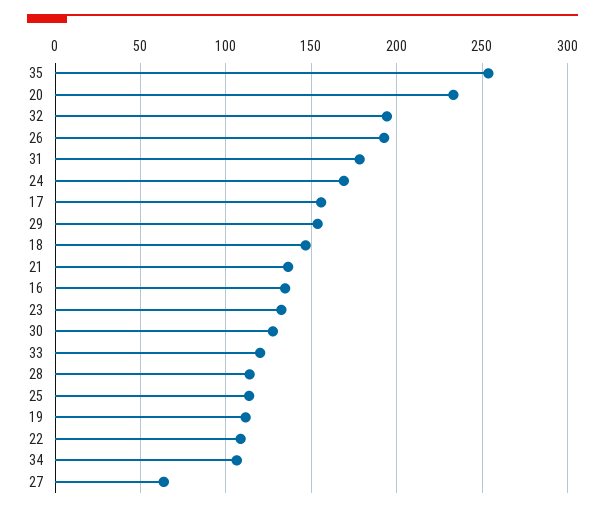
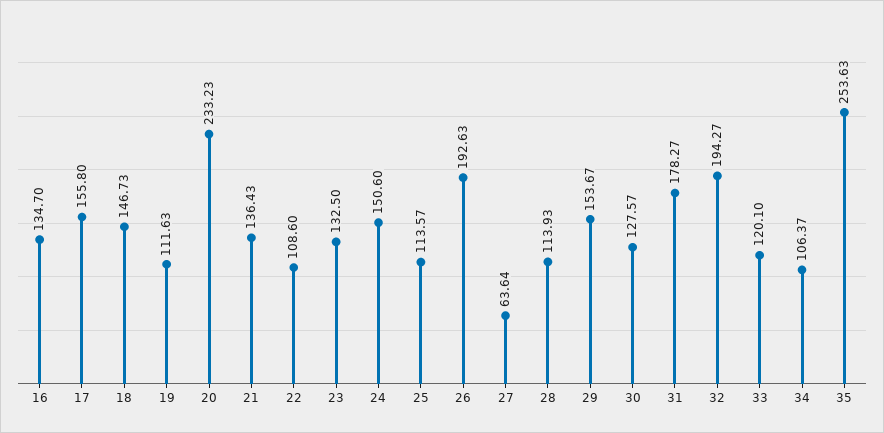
  {
    "35": 253.63,
    "20": 233.23,
    "32": 194.27,
    "26": 192.63,
    "31": 178.27,
-   "24": 170,
+   "24": 150.6,
    "17": 155.8,
    "29": 153.67,
    "18": 146.73,
    "21": 136.43,
    "16": 134.7,
    "23": 132.5,
    "30": 127.57,
    "33": 120.1,
    "28": 113.93,
    "25": 113.57,
    "19": 111.63,
    "22": 108.6,
    "34": 106.37,
    "27": 63.64
  }

